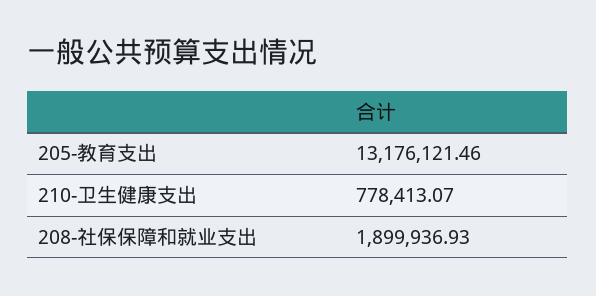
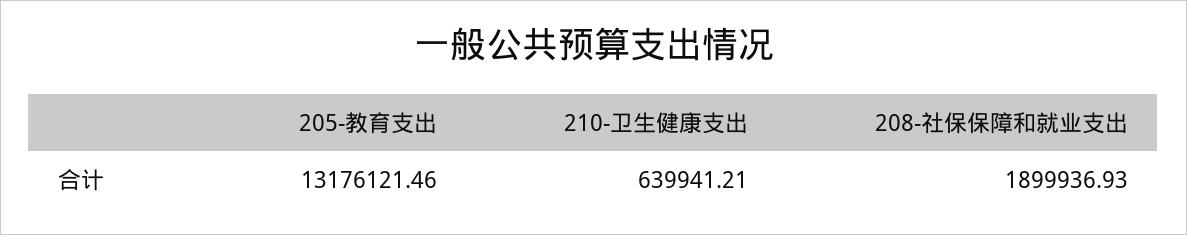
  {
    "205-教育支出": 13176121.46,
-   "210-卫生健康支出": 778413.07,
+   "210-卫生健康支出": 639941.21,
    "208-社保保障和就业支出": 1899936.93
  }

